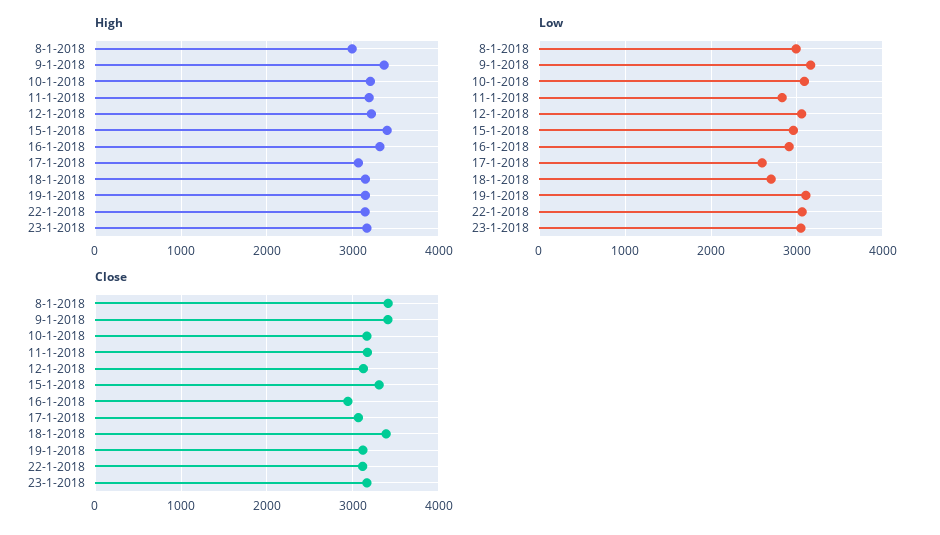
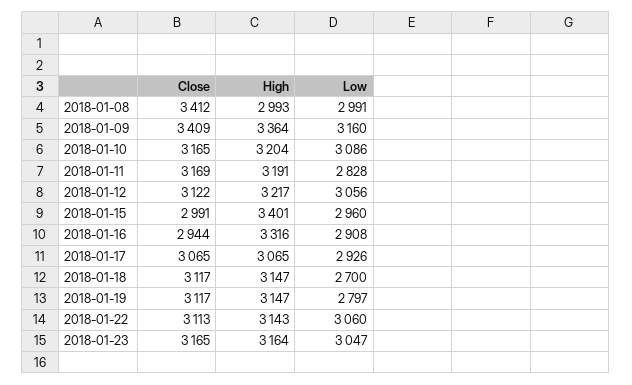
  {
    "High": {
      "8-1-2018": 2993,
      "9-1-2018": 3364,
      "10-1-2018": 3204,
      "11-1-2018": 3191,
      "12-1-2018": 3217,
      "15-1-2018": 3401,
      "16-1-2018": 3316,
      "17-1-2018": 3065,
      "18-1-2018": 3147,
      "19-1-2018": 3147,
      "22-1-2018": 3143,
      "23-1-2018": 3164
    },
    "Low": {
      "8-1-2018": 2991,
      "9-1-2018": 3160,
      "10-1-2018": 3086,
      "11-1-2018": 2828,
      "12-1-2018": 3056,
      "15-1-2018": 2960,
      "16-1-2018": 2908,
-     "17-1-2018": 2600,
+     "17-1-2018": 2926,
      "18-1-2018": 2700,
-     "19-1-2018": 3100,
+     "19-1-2018": 2797,
      "22-1-2018": 3060,
      "23-1-2018": 3047
    },
    "Close": {
      "8-1-2018": 3412,
      "9-1-2018": 3409,
      "10-1-2018": 3165,
      "11-1-2018": 3169,
      "12-1-2018": 3122,
-     "15-1-2018": 3300,
+     "15-1-2018": 2991,
      "16-1-2018": 2944,
      "17-1-2018": 3065,
-     "18-1-2018": 3400,
+     "18-1-2018": 3117,
      "19-1-2018": 3117,
      "22-1-2018": 3113,
      "23-1-2018": 3165
    }
  }

